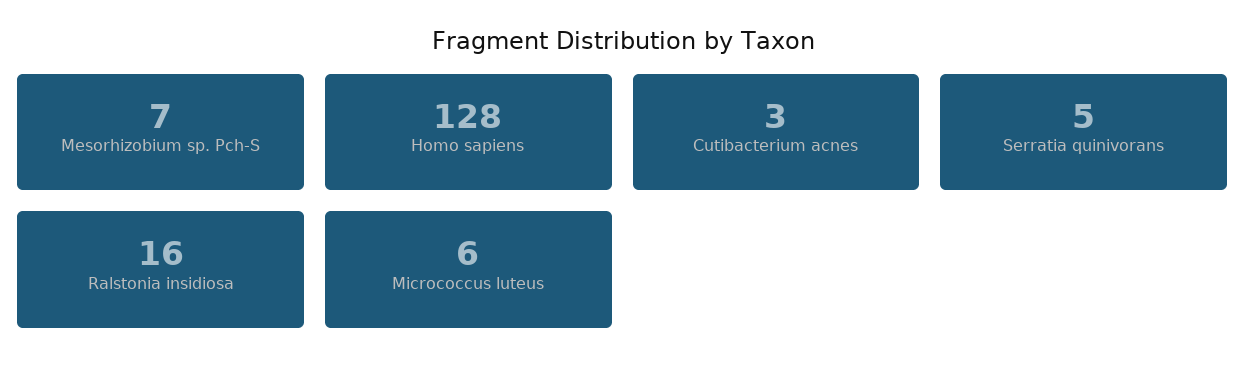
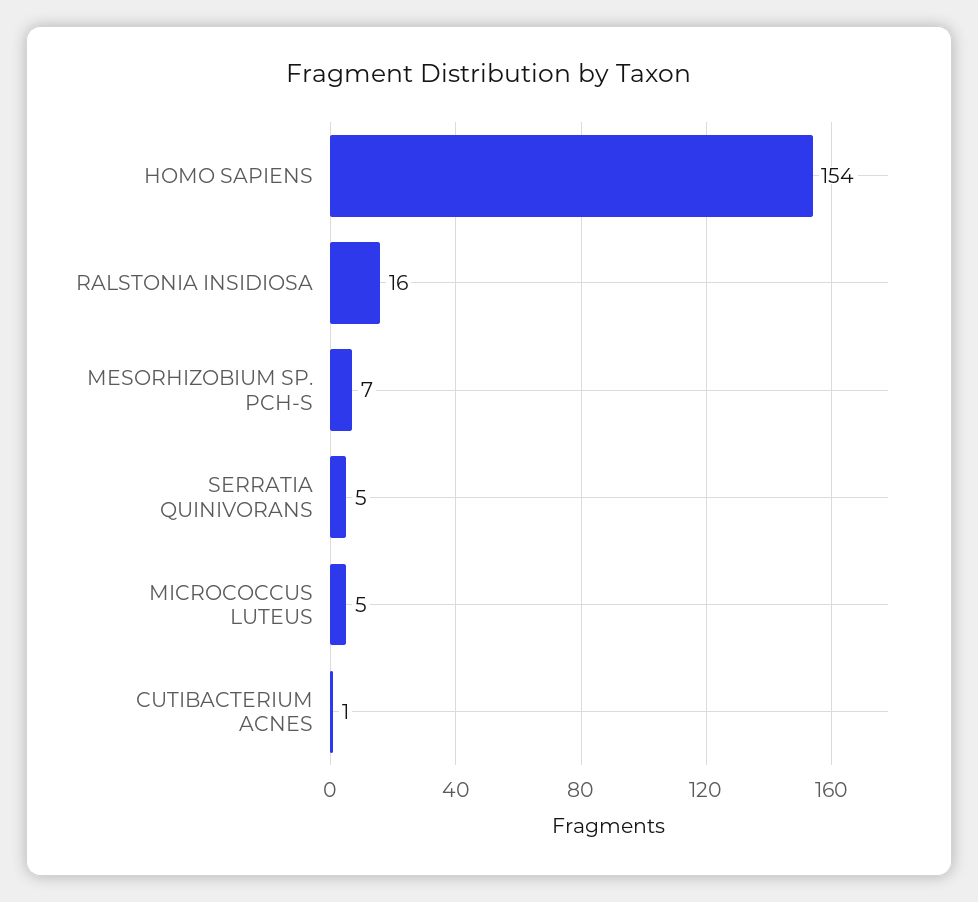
  {
    "Mesorhizobium sp. Pch-S": 7,
-   "Homo sapiens": 128,
+   "Homo sapiens": 154,
-   "Cutibacterium acnes": 3,
+   "Cutibacterium acnes": 1,
    "Serratia quinivorans": 5,
    "Ralstonia insidiosa": 16,
-   "Micrococcus luteus": 6
+   "Micrococcus luteus": 5
  }

